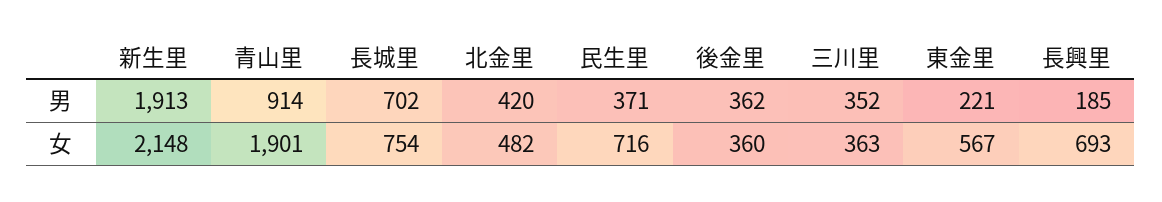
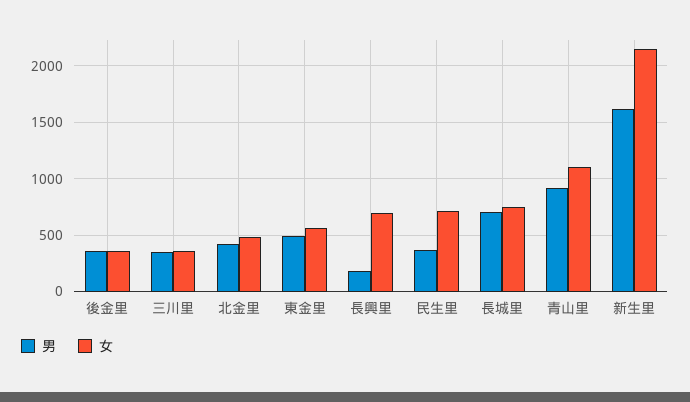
  {
    "男": {
-     "新生里": 1913,
+     "新生里": 1600,
      "青山里": 914,
      "長城里": 702,
      "北金里": 420,
      "民生里": 371,
      "後金里": 362,
      "三川里": 352,
-     "東金里": 221,
+     "東金里": 500,
      "長興里": 185
    },
    "女": {
      "新生里": 2148,
-     "青山里": 1901,
+     "青山里": 1100,
      "長城里": 754,
      "北金里": 482,
      "民生里": 716,
      "後金里": 360,
      "三川里": 363,
      "東金里": 567,
      "長興里": 693
    }
  }

